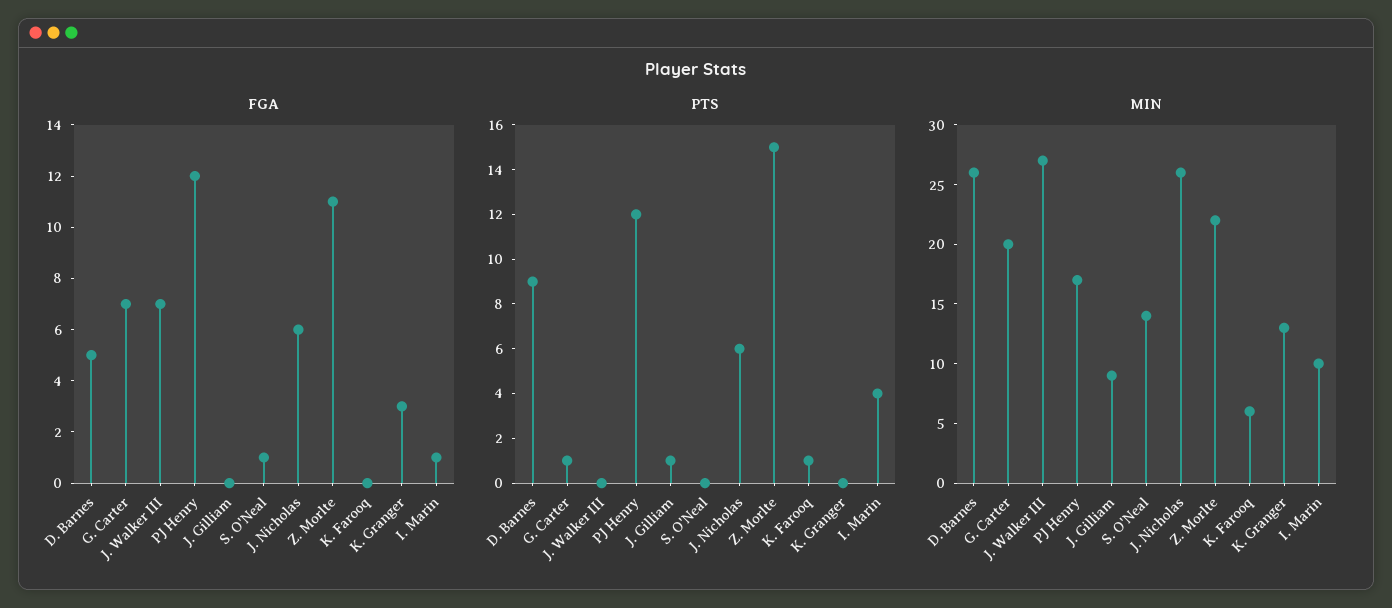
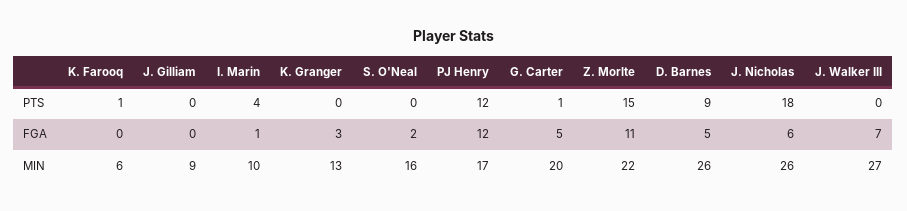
  {
    "FGA": {
      "D. Barnes": 5,
-     "G. Carter": 7,
+     "G. Carter": 5,
      "J. Walker III": 7,
      "PJ Henry": 12,
      "J. Gilliam": 0,
-     "S. O'Neal": 1,
+     "S. O'Neal": 2,
      "J. Nicholas": 6,
      "Z. Morlte": 11,
      "K. Farooq": 0,
      "K. Granger": 3,
      "I. Marin": 1
    },
    "PTS": {
      "D. Barnes": 9,
      "G. Carter": 1,
      "J. Walker III": 0,
      "PJ Henry": 12,
-     "J. Gilliam": 1,
+     "J. Gilliam": 0,
      "S. O'Neal": 0,
-     "J. Nicholas": 6,
+     "J. Nicholas": 18,
      "Z. Morlte": 15,
      "K. Farooq": 1,
      "K. Granger": 0,
      "I. Marin": 4
    },
    "MIN": {
      "D. Barnes": 26,
      "G. Carter": 20,
      "J. Walker III": 27,
      "PJ Henry": 17,
      "J. Gilliam": 9,
-     "S. O'Neal": 14,
+     "S. O'Neal": 16,
      "J. Nicholas": 26,
      "Z. Morlte": 22,
      "K. Farooq": 6,
      "K. Granger": 13,
      "I. Marin": 10
    }
  }

